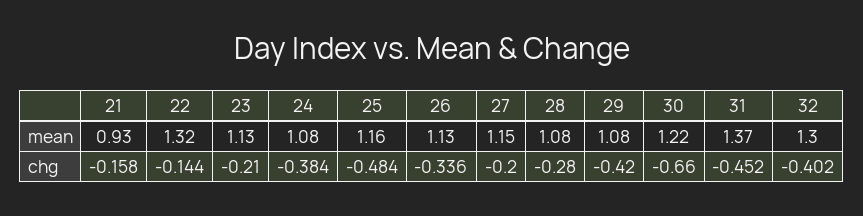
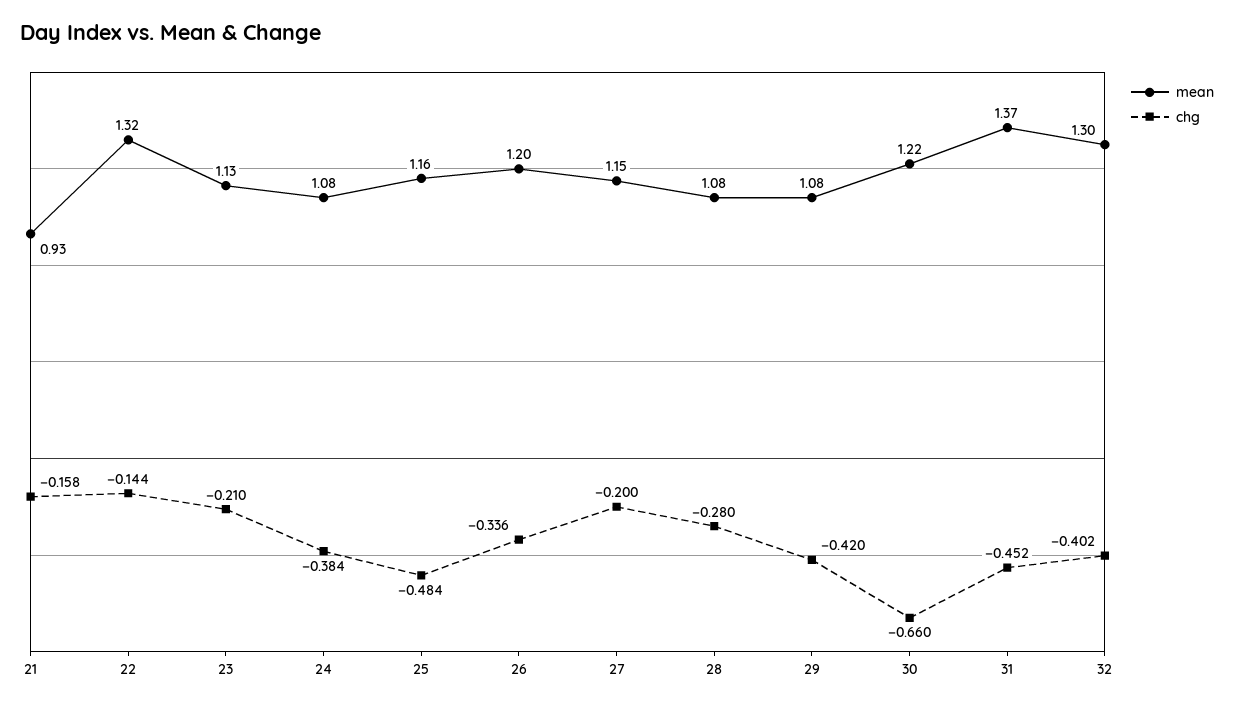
  {
    "mean": {
      "21": 0.93,
      "22": 1.32,
      "23": 1.13,
      "24": 1.08,
      "25": 1.16,
-     "26": 1.13,
+     "26": 1.2,
      "27": 1.15,
      "28": 1.08,
      "29": 1.08,
      "30": 1.22,
      "31": 1.37,
      "32": 1.3
    },
    "chg": {
      "21": -0.158,
      "22": -0.144,
      "23": -0.21,
      "24": -0.384,
      "25": -0.484,
      "26": -0.336,
      "27": -0.2,
      "28": -0.28,
      "29": -0.42,
      "30": -0.66,
      "31": -0.452,
      "32": -0.402
    }
  }

